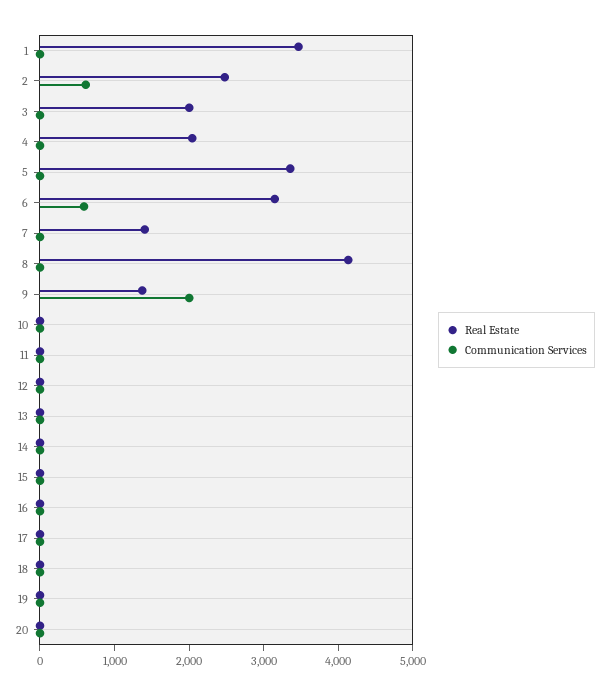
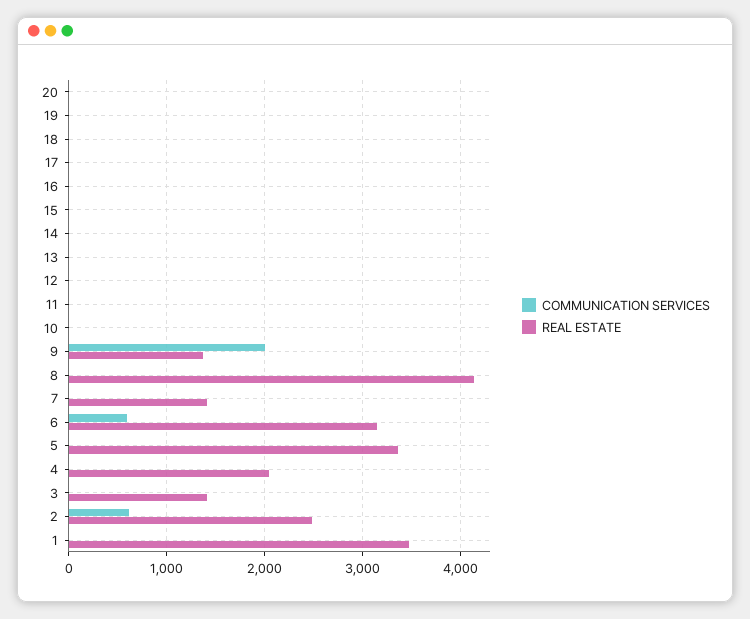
  {
    "Real Estate": {
      "1": 3500,
      "2": 2500,
-     "3": 2000,
+     "3": 1400,
      "4": 2000,
      "5": 3400,
      "6": 3100,
      "7": 1400,
      "8": 4100,
      "9": 1400,
      "10": 0,
      "11": 0,
      "12": 0,
      "13": 0,
      "14": 0,
      "15": 0,
      "16": 0,
      "17": 0,
      "18": 0,
      "19": 0,
      "20": 0
    },
    "Communication Services": {
      "1": 0,
      "2": 600,
      "3": 0,
      "4": 0,
      "5": 0,
      "6": 600,
      "7": 0,
      "8": 0,
      "9": 2000,
      "10": 0,
      "11": 0,
      "12": 0,
      "13": 0,
      "14": 0,
      "15": 0,
      "16": 0,
      "17": 0,
      "18": 0,
      "19": 0,
      "20": 0
    }
  }

